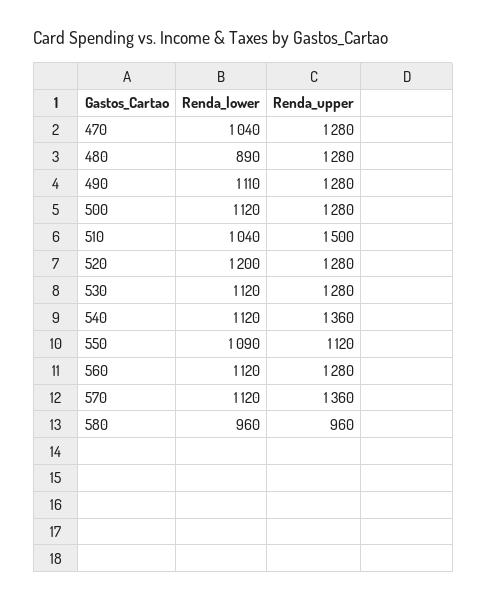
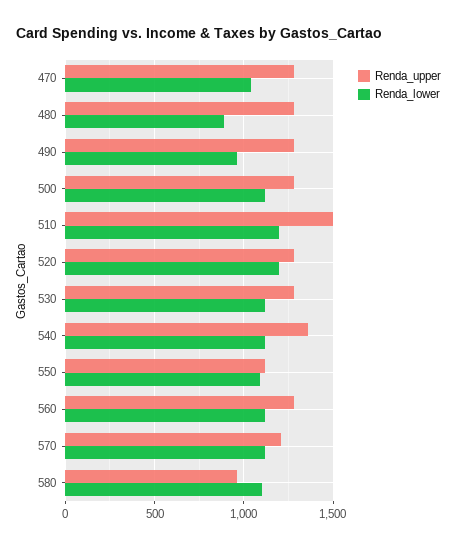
  {
    "Renda_lower": {
      "470": 1040,
      "480": 890,
-     "490": 1110,
+     "490": 950,
      "500": 1120,
-     "510": 1040,
+     "510": 1200,
      "520": 1200,
      "530": 1120,
      "540": 1120,
      "550": 1090,
      "560": 1120,
      "570": 1120,
-     "580": 960
+     "580": 1100
    },
    "Renda_upper": {
      "470": 1280,
      "480": 1280,
      "490": 1280,
      "500": 1280,
      "510": 1500,
      "520": 1280,
      "530": 1280,
      "540": 1360,
      "550": 1120,
      "560": 1280,
-     "570": 1360,
+     "570": 1200,
      "580": 960
    }
  }

